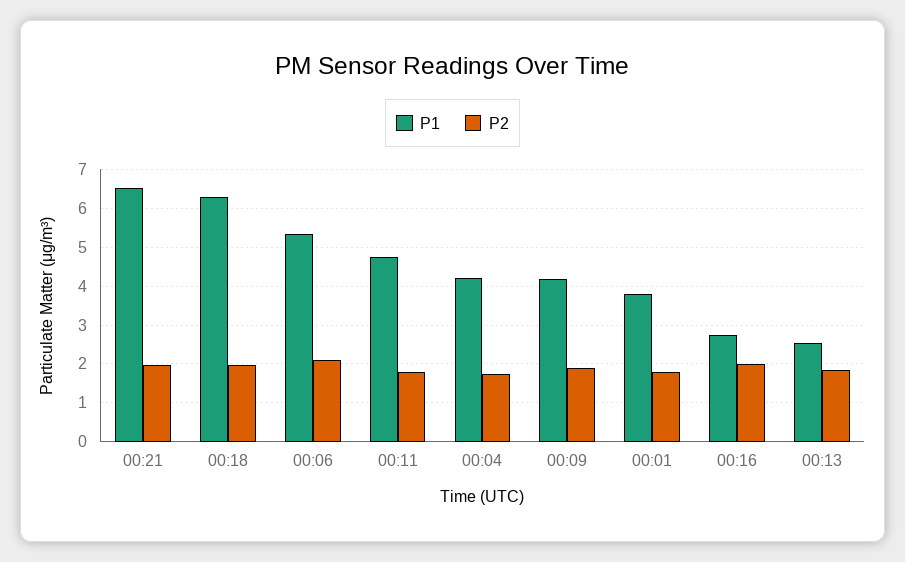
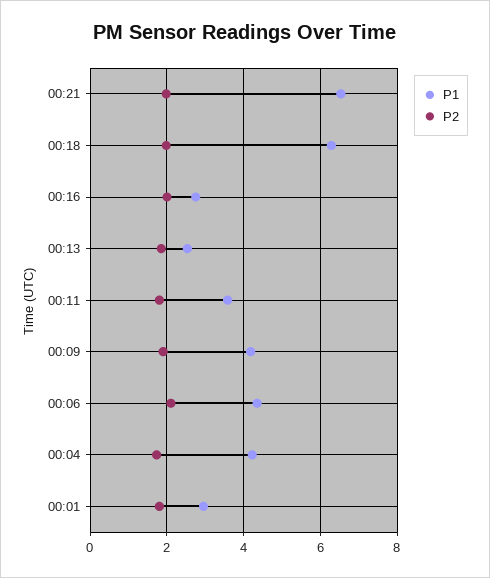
  {
    "P1": {
      "00:21": 6.6,
      "00:18": 6.2,
-     "00:06": 5.4,
+     "00:06": 4.4,
-     "00:11": 4.8,
+     "00:11": 3.6,
      "00:04": 4.2,
      "00:09": 4.2,
-     "00:01": 3.8,
+     "00:01": 3,
      "00:16": 2.8,
      "00:13": 2.6
    },
    "P2": {
      "00:21": 2,
      "00:18": 2,
      "00:06": 2.2,
      "00:11": 1.8,
      "00:04": 1.8,
      "00:09": 2,
      "00:01": 1.8,
      "00:16": 2,
      "00:13": 1.8
    }
  }

